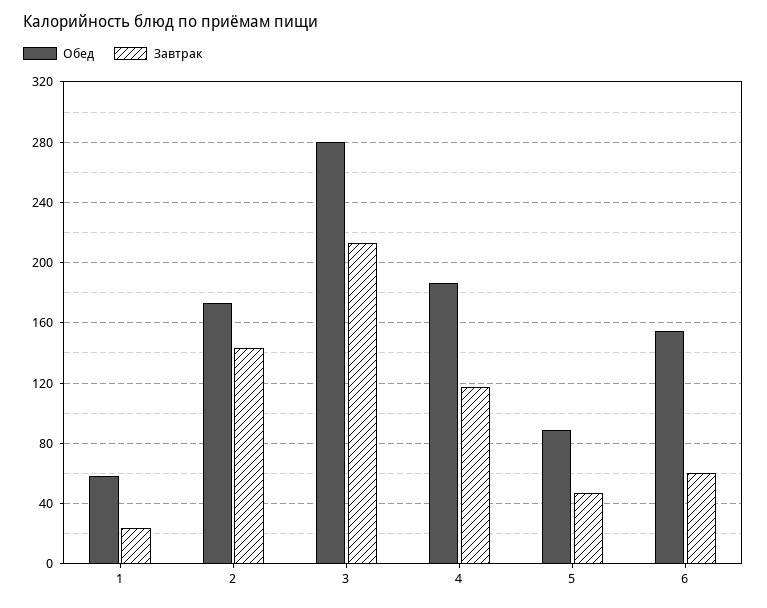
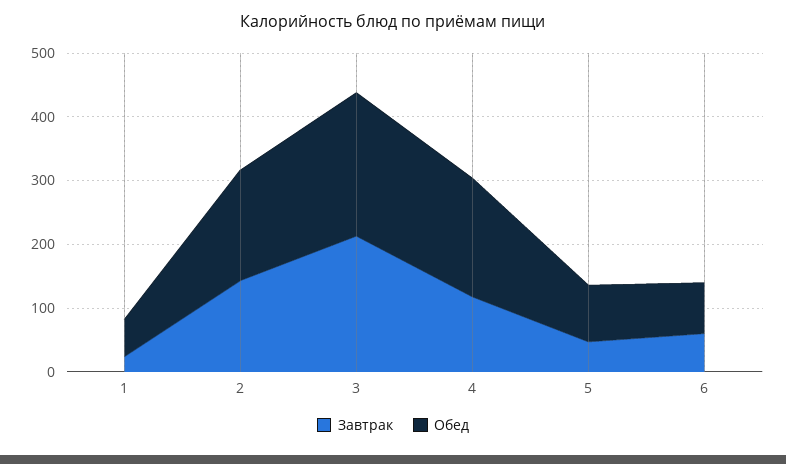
  {
    "Обед": {
      "1": 60,
      "2": 175,
-     "3": 280,
+     "3": 220,
      "4": 185,
      "5": 90,
-     "6": 155
+     "6": 80
    },
    "Завтрак": {
      "1": 25,
      "2": 145,
      "3": 215,
      "4": 120,
      "5": 45,
      "6": 60
    }
  }

